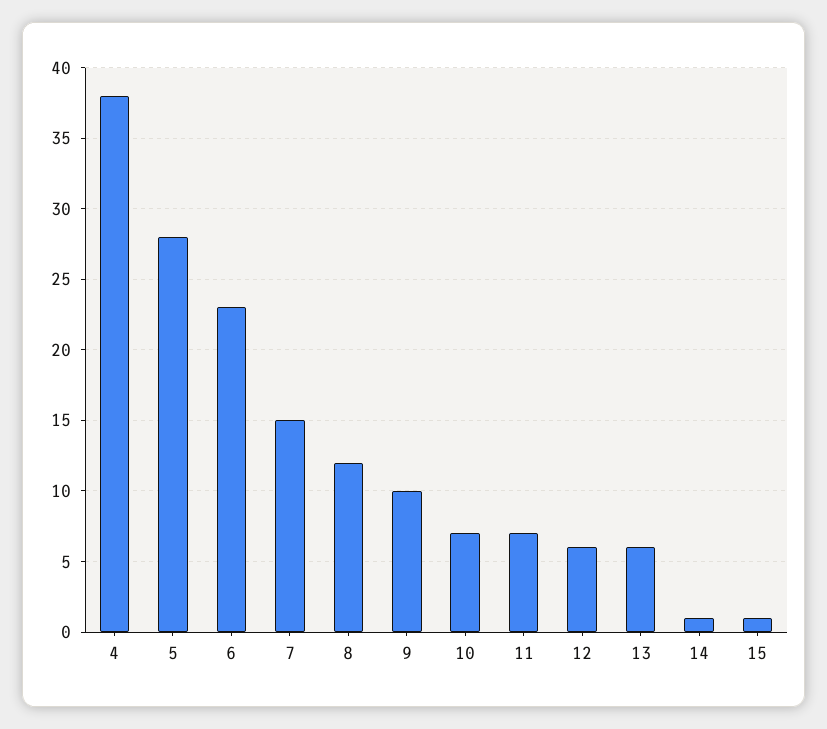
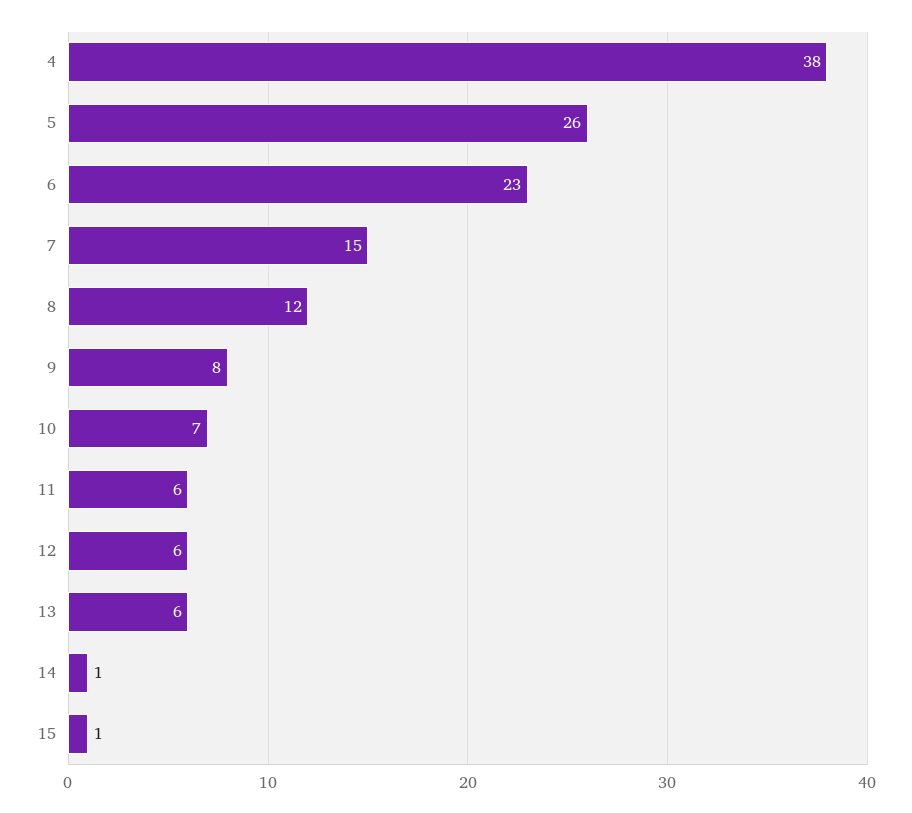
  {
    "4": 38,
-   "5": 28,
+   "5": 26,
    "6": 23,
    "7": 15,
    "8": 12,
-   "9": 10,
+   "9": 8,
    "10": 7,
-   "11": 7,
+   "11": 6,
    "12": 6,
    "13": 6,
    "14": 1,
    "15": 1
  }

